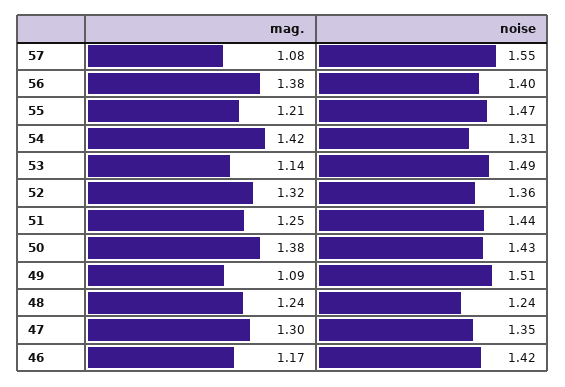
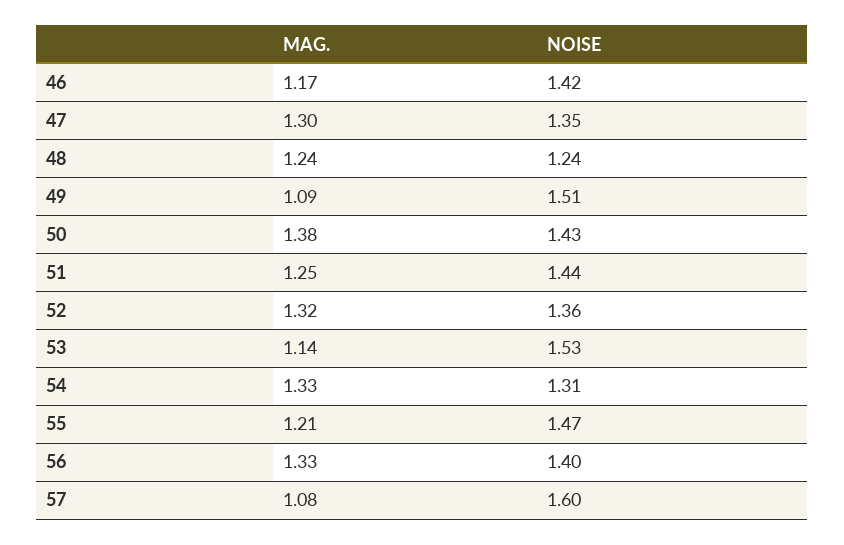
  {
    "mag.": {
      "57": 1.08,
-     "56": 1.38,
+     "56": 1.33,
      "55": 1.21,
-     "54": 1.42,
+     "54": 1.33,
      "53": 1.14,
      "52": 1.32,
      "51": 1.25,
      "50": 1.38,
      "49": 1.09,
      "48": 1.24,
      "47": 1.3,
      "46": 1.17
    },
    "noise": {
-     "57": 1.55,
+     "57": 1.6,
      "56": 1.4,
      "55": 1.47,
      "54": 1.31,
-     "53": 1.49,
+     "53": 1.53,
      "52": 1.36,
      "51": 1.44,
      "50": 1.43,
      "49": 1.51,
      "48": 1.24,
      "47": 1.35,
      "46": 1.42
    }
  }

